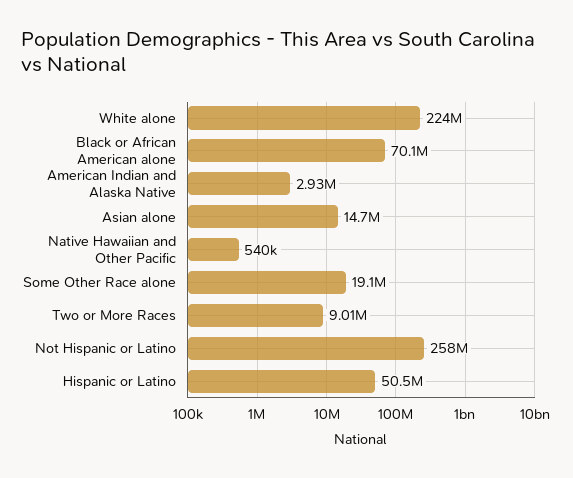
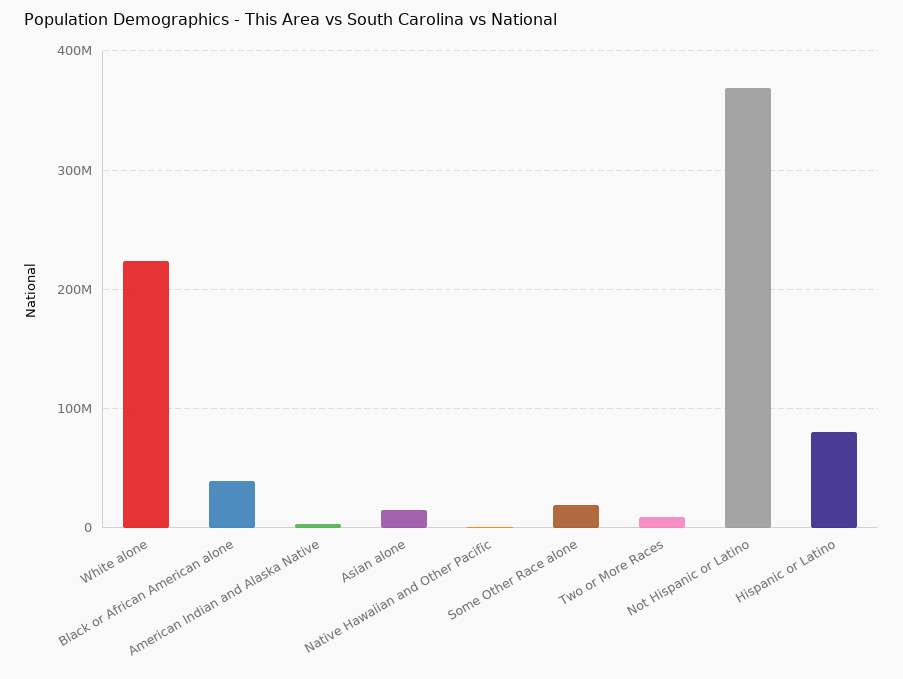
  {
    "White alone": 224000000,
-   "Black or African American alone": 70100000,
+   "Black or African American alone": 40000000,
    "American Indian and Alaska Native": 2930000,
    "Asian alone": 14700000,
    "Native Hawaiian and Other Pacific": 540000,
    "Some Other Race alone": 19100000,
    "Two or More Races": 9010000,
-   "Not Hispanic or Latino": 258000000,
+   "Not Hispanic or Latino": 370000000,
-   "Hispanic or Latino": 50500000
+   "Hispanic or Latino": 80000000
  }

